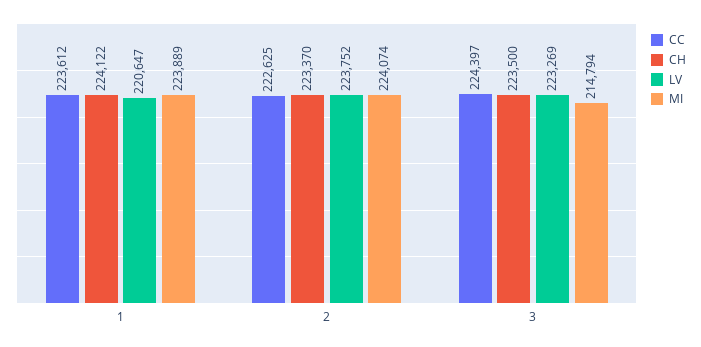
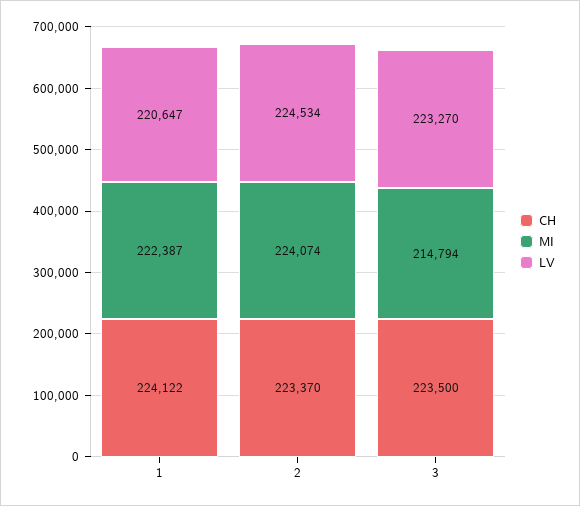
  {
-   "CC": {
-     "1": 223612,
-     "2": 222625,
-     "3": 224397
-   },
    "CH": {
      "1": 224122,
      "2": 223370,
      "3": 223500
    },
    "LV": {
      "1": 220647,
-     "2": 223752,
+     "2": 224534,
-     "3": 223269
+     "3": 223270
    },
    "MI": {
-     "1": 223889,
+     "1": 222387,
      "2": 224074,
      "3": 214794
    }
  }

